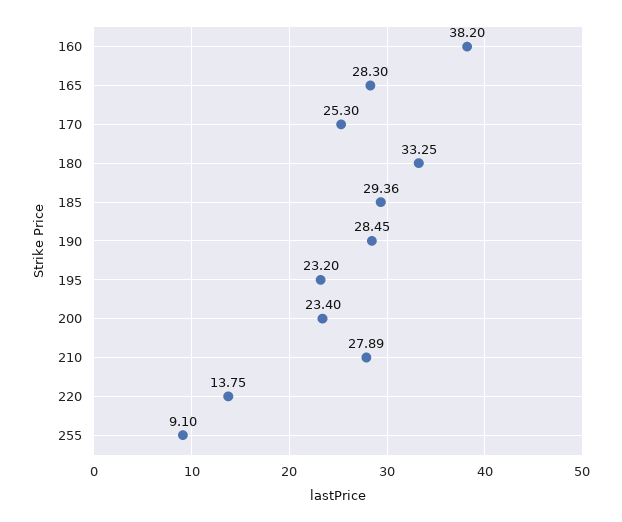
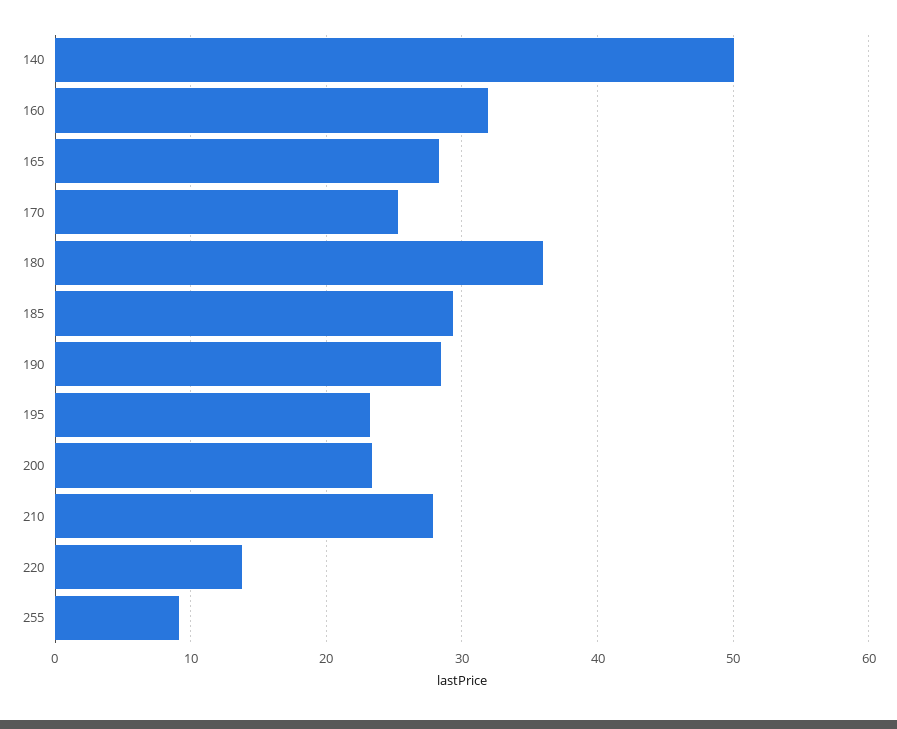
  {
-   "160": 38.2,
+   "160": 32,
    "165": 28.3,
    "170": 25.3,
-   "180": 33.25,
+   "180": 36,
    "185": 29.36,
    "190": 28.45,
    "195": 23.2,
    "200": 23.4,
    "210": 27.89,
    "220": 13.75,
-   "255": 9.1
+   "255": 9.1,
+   "140": 50
  }

